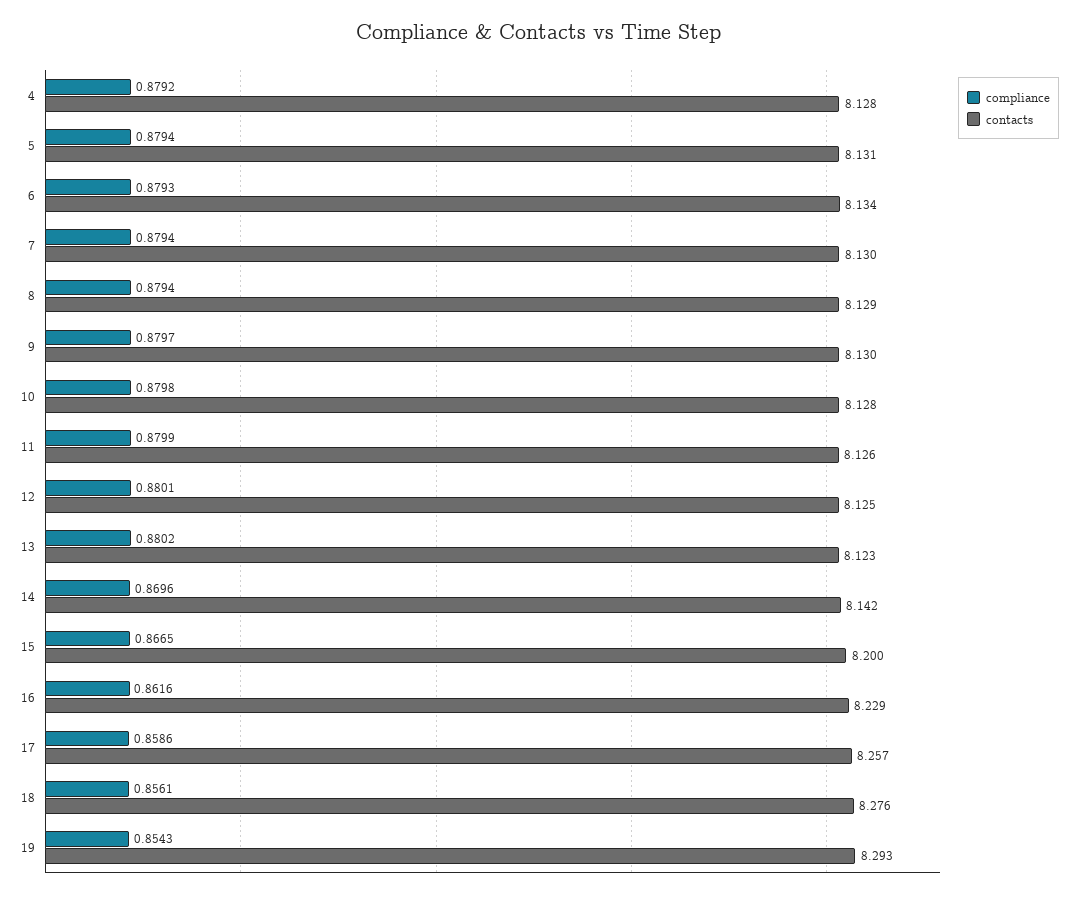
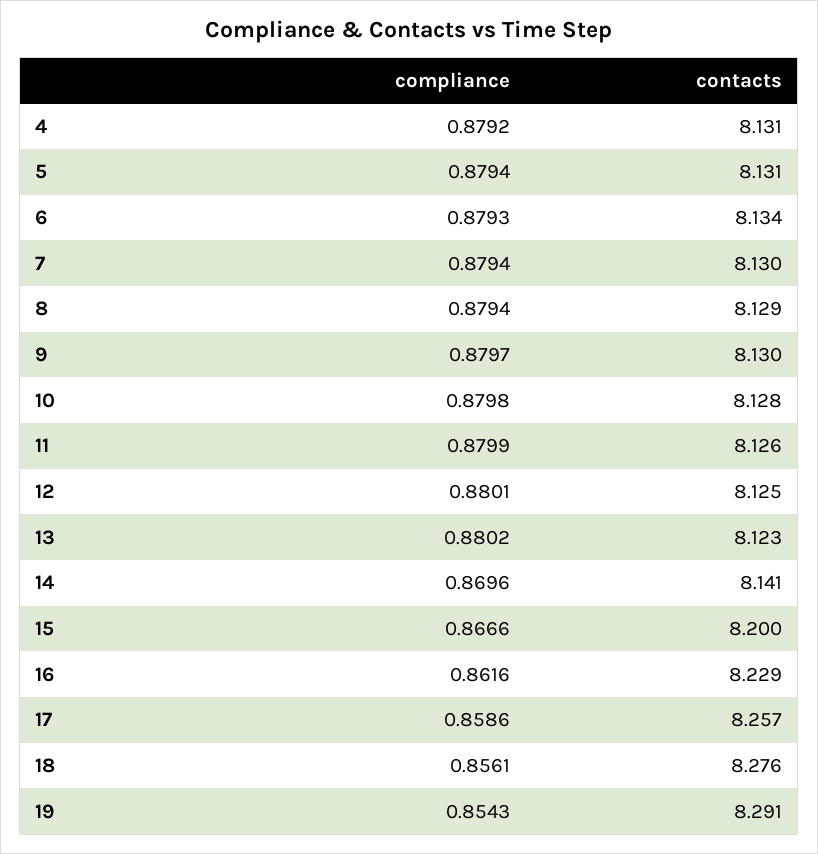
  {
    "compliance": {
      "4": 0.8792,
      "5": 0.8794,
      "6": 0.8793,
      "7": 0.8794,
      "8": 0.8794,
      "9": 0.8797,
      "10": 0.8798,
      "11": 0.8799,
      "12": 0.8801,
      "13": 0.8802,
      "14": 0.8696,
-     "15": 0.8665,
+     "15": 0.8666,
      "16": 0.8616,
      "17": 0.8586,
      "18": 0.8561,
      "19": 0.8543
    },
    "contacts": {
-     "4": 8.128,
+     "4": 8.131,
      "5": 8.131,
      "6": 8.134,
      "7": 8.13,
      "8": 8.129,
      "9": 8.13,
      "10": 8.128,
      "11": 8.126,
      "12": 8.125,
      "13": 8.123,
-     "14": 8.142,
+     "14": 8.141,
      "15": 8.2,
      "16": 8.229,
      "17": 8.257,
      "18": 8.276,
-     "19": 8.293
+     "19": 8.291
    }
  }

